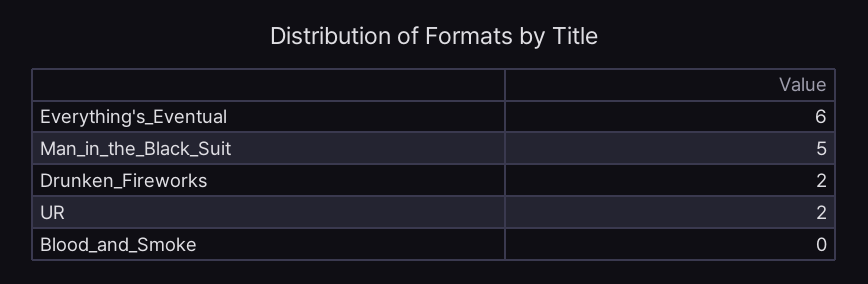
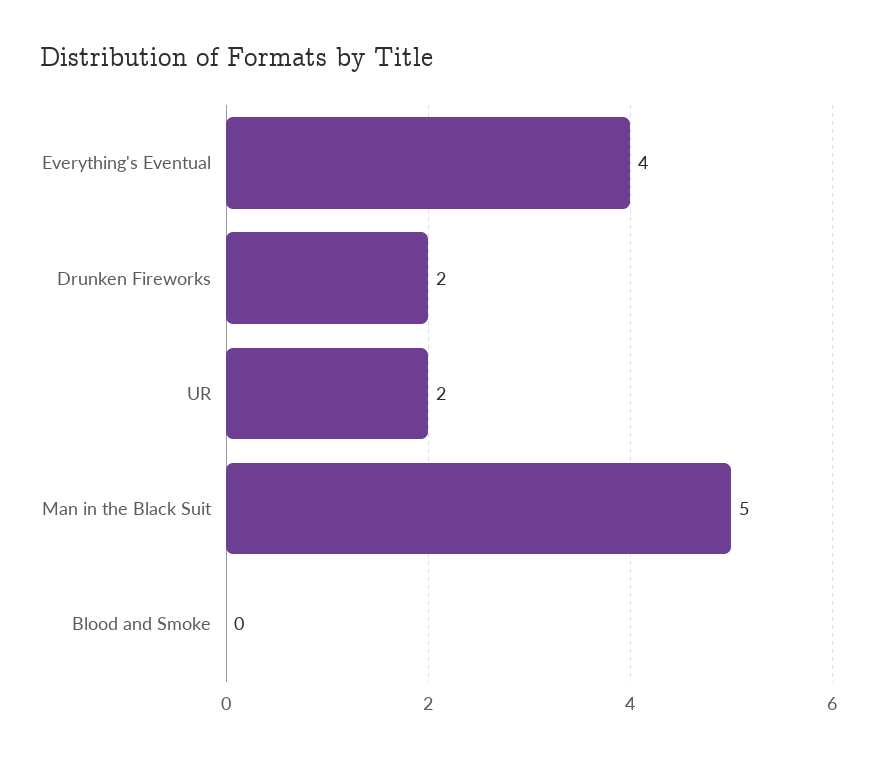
  {
-   "Everything's_Eventual": 6,
+   "Everything's_Eventual": 4,
    "Man_in_the_Black_Suit": 5,
    "Drunken_Fireworks": 2,
    "UR": 2,
    "Blood_and_Smoke": 0
  }

